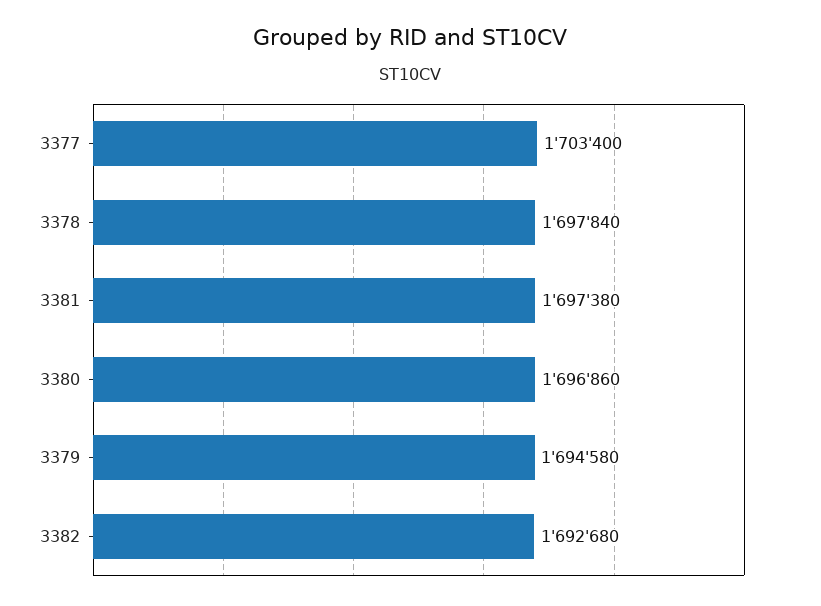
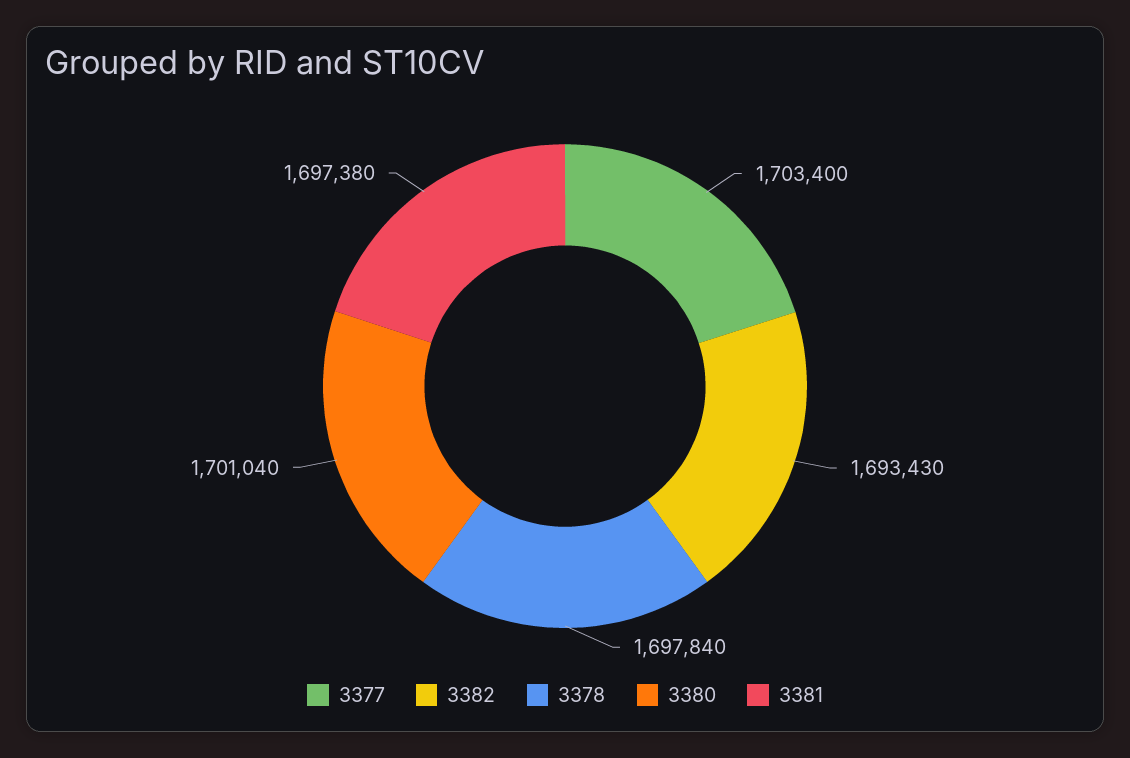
  {
    "3377": 1703400,
    "3378": 1697840,
    "3381": 1697380,
-   "3380": 1696860,
+   "3380": 1701040,
-   "3379": 1694580,
-   "3382": 1692680
+   "3382": 1693430
  }

